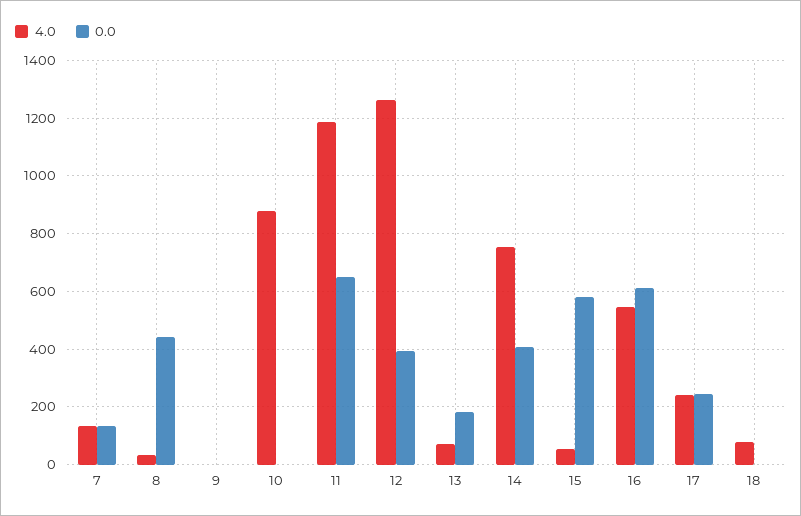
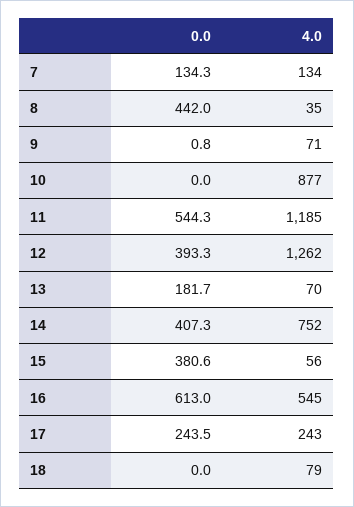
  {
    "4.0": {
      "7": 134,
      "8": 35,
-     "9": 0,
+     "9": 71,
      "10": 877,
      "11": 1185,
      "12": 1262,
      "13": 70,
      "14": 752,
      "15": 56,
      "16": 545,
      "17": 243,
      "18": 79
    },
    "0.0": {
      "7": 134.3,
      "8": 442,
      "9": 0.8,
      "10": 0,
-     "11": 650,
+     "11": 544.3,
      "12": 393.3,
      "13": 181.7,
      "14": 407.3,
-     "15": 575,
+     "15": 380.6,
      "16": 613,
      "17": 243.5,
      "18": 0
    }
  }

